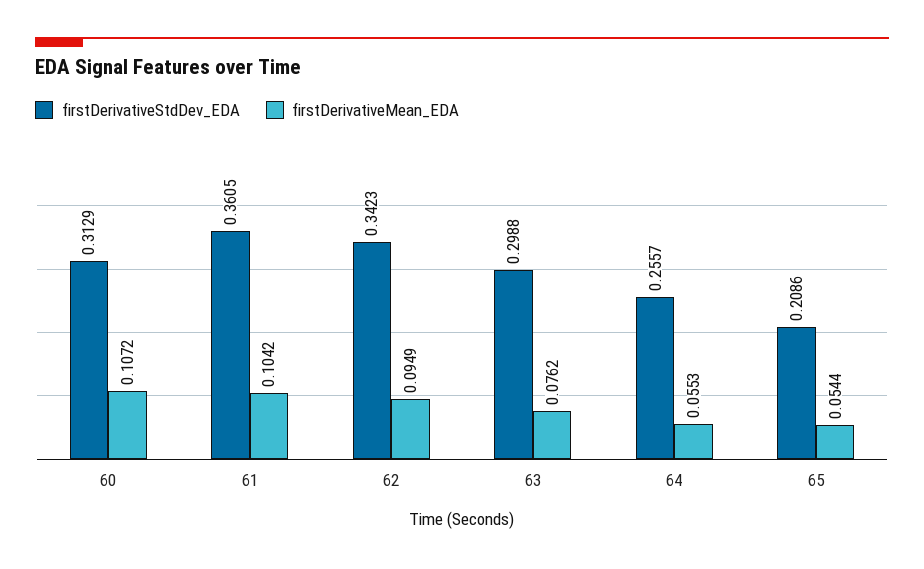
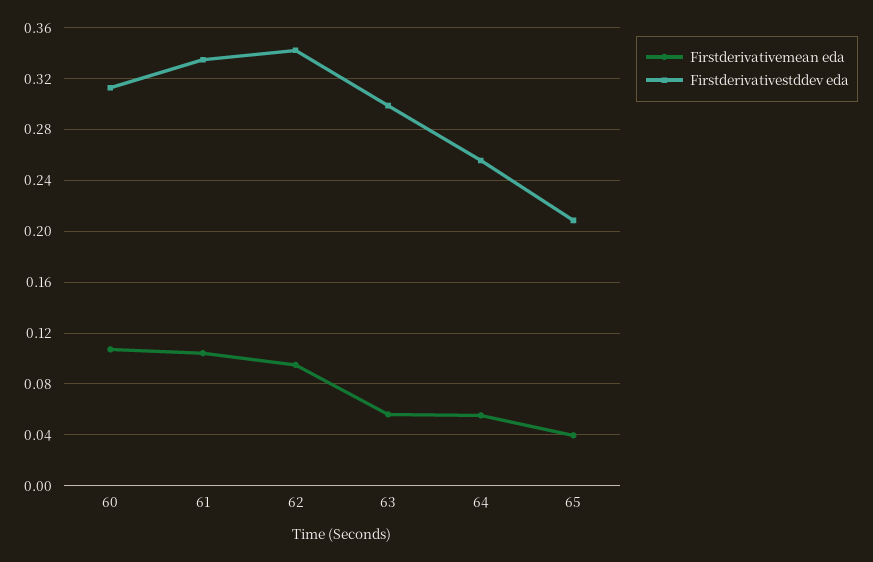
  {
    "firstDerivativeStdDev_EDA": {
      "60": 0.3129,
-     "61": 0.3605,
+     "61": 0.335,
      "62": 0.3423,
      "63": 0.2988,
      "64": 0.2557,
      "65": 0.2086
    },
    "firstDerivativeMean_EDA": {
      "60": 0.1072,
      "61": 0.1042,
      "62": 0.0949,
-     "63": 0.0762,
+     "63": 0.055,
      "64": 0.0553,
-     "65": 0.0544
+     "65": 0.04
    }
  }

